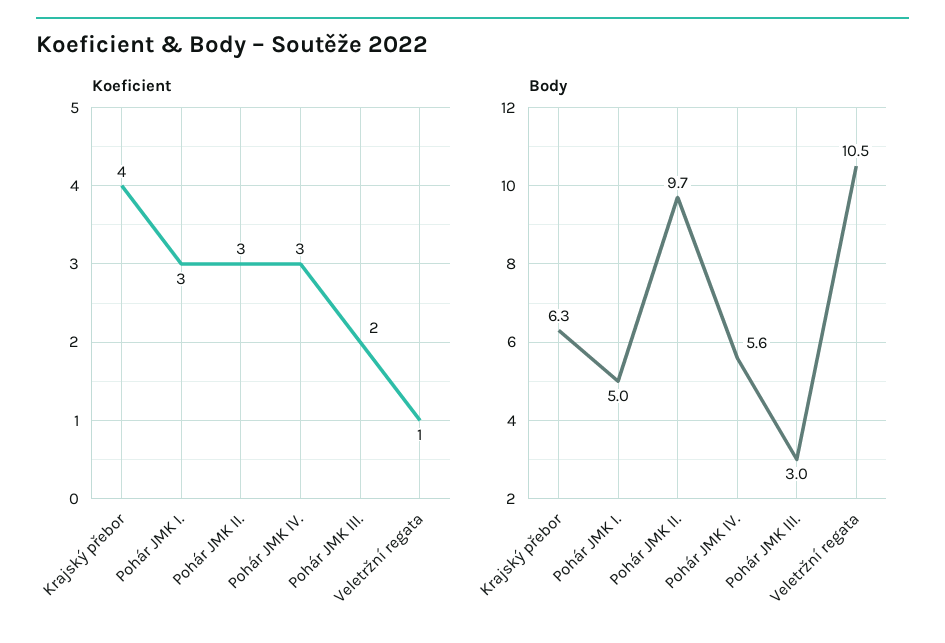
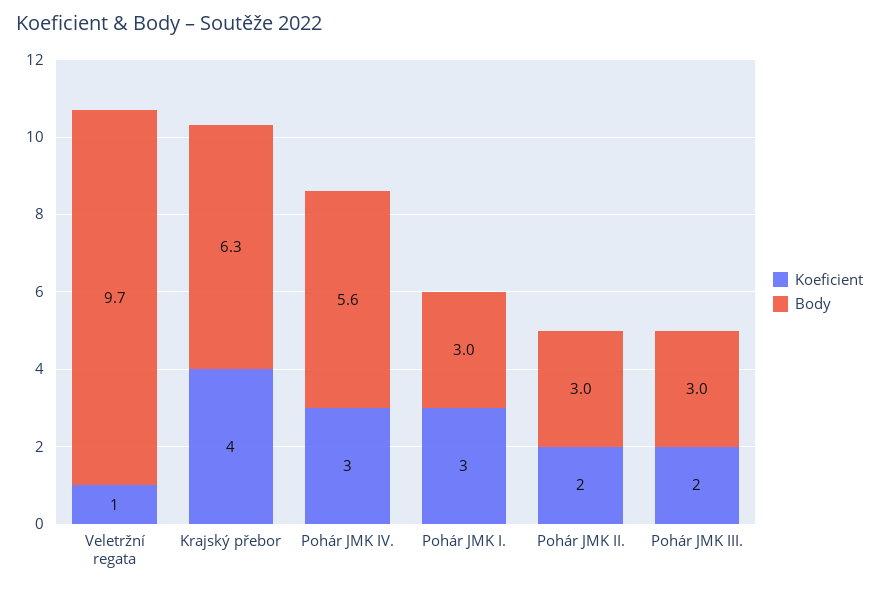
  {
    "Koeficient": {
      "Krajský přebor": 4,
      "Pohár JMK I.": 3,
-     "Pohár JMK II.": 3,
+     "Pohár JMK II.": 2,
      "Pohár JMK IV.": 3,
      "Pohár JMK III.": 2,
      "Veletržní regata": 1
    },
    "Body": {
      "Krajský přebor": 6.3,
-     "Pohár JMK I.": 5,
+     "Pohár JMK I.": 3,
-     "Pohár JMK II.": 9.7,
+     "Pohár JMK II.": 3,
      "Pohár JMK IV.": 5.6,
      "Pohár JMK III.": 3,
-     "Veletržní regata": 10.5
+     "Veletržní regata": 9.7
    }
  }

